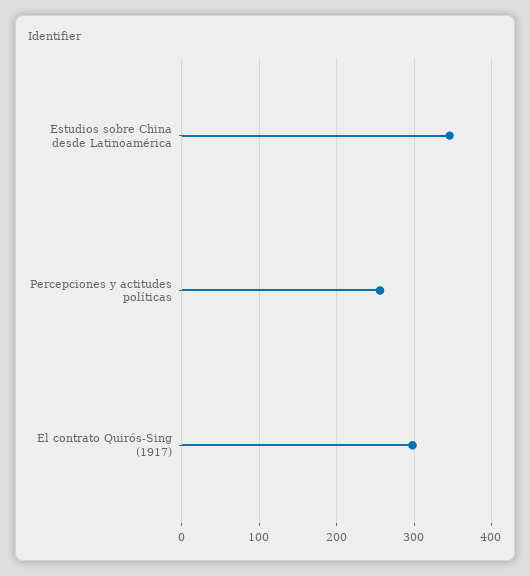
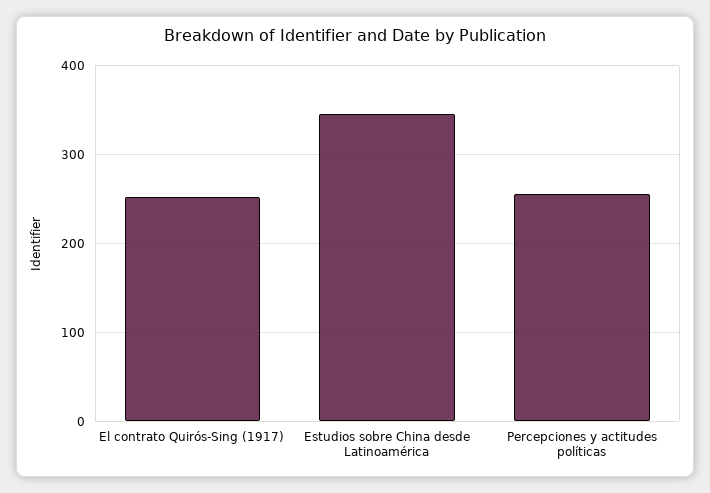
  {
    "Estudios sobre China desde Latinoamérica": 350,
    "Percepciones y actitudes políticas": 260,
-   "El contrato Quirós-Sing (1917)": 300
+   "El contrato Quirós-Sing (1917)": 250
  }

